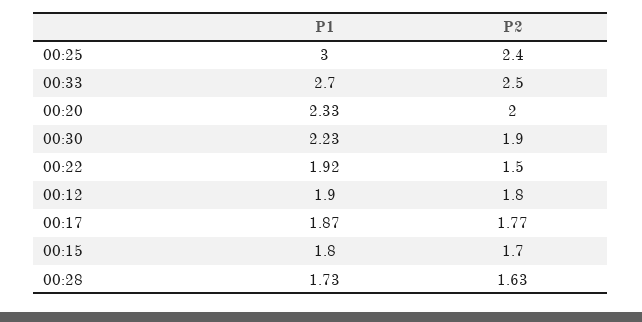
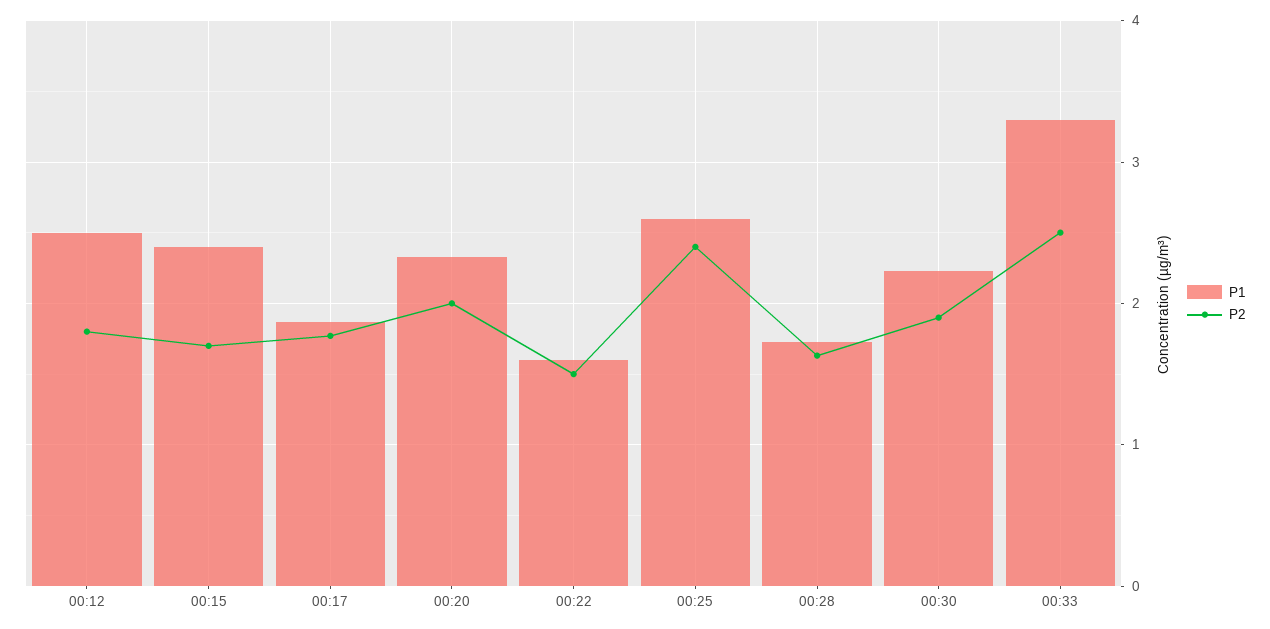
  {
    "P1": {
-     "00:25": 3,
+     "00:25": 2.6,
-     "00:33": 2.7,
+     "00:33": 3.3,
      "00:20": 2.33,
      "00:30": 2.23,
-     "00:22": 1.92,
+     "00:22": 1.6,
-     "00:12": 1.9,
+     "00:12": 2.5,
      "00:17": 1.87,
-     "00:15": 1.8,
+     "00:15": 2.4,
      "00:28": 1.73
    },
    "P2": {
      "00:25": 2.4,
      "00:33": 2.5,
      "00:20": 2,
      "00:30": 1.9,
      "00:22": 1.5,
      "00:12": 1.8,
      "00:17": 1.77,
      "00:15": 1.7,
      "00:28": 1.63
    }
  }

